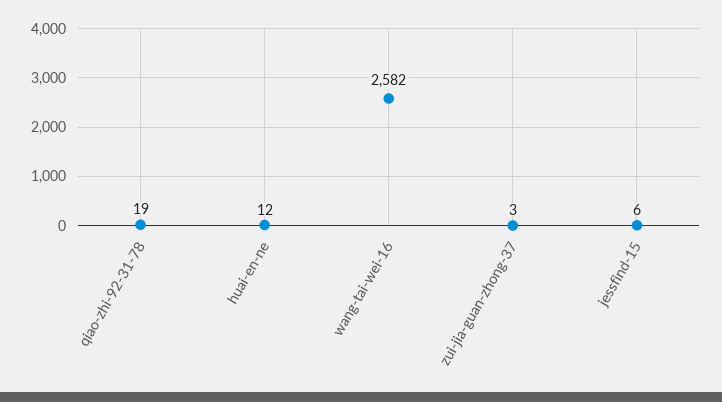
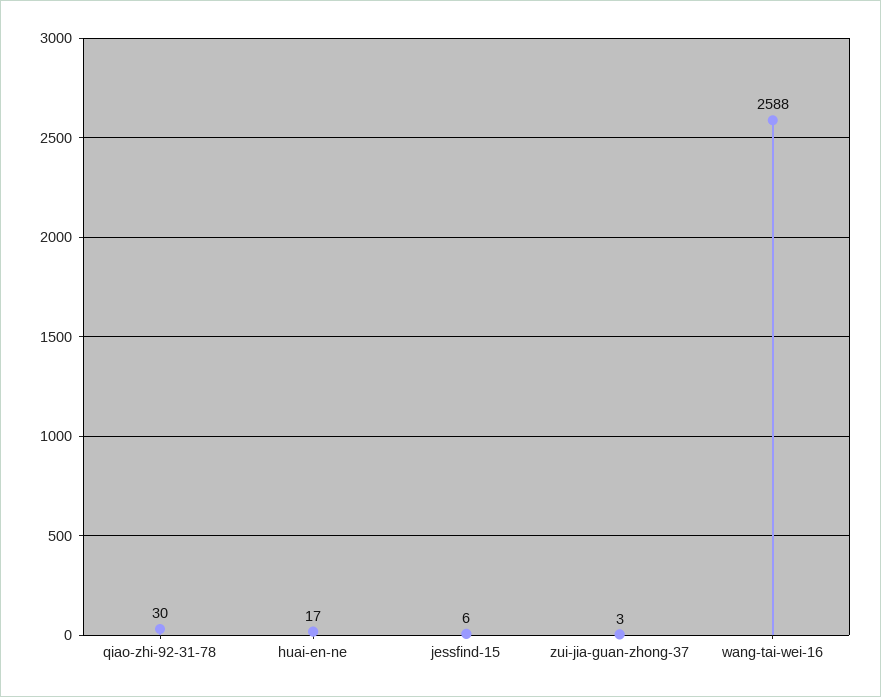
  {
-   "qiao-zhi-92-31-78": 19,
+   "qiao-zhi-92-31-78": 30,
-   "huai-en-ne": 12,
+   "huai-en-ne": 17,
-   "wang-tai-wei-16": 2582,
+   "wang-tai-wei-16": 2588,
    "zui-jia-guan-zhong-37": 3,
    "jessfind-15": 6
  }

